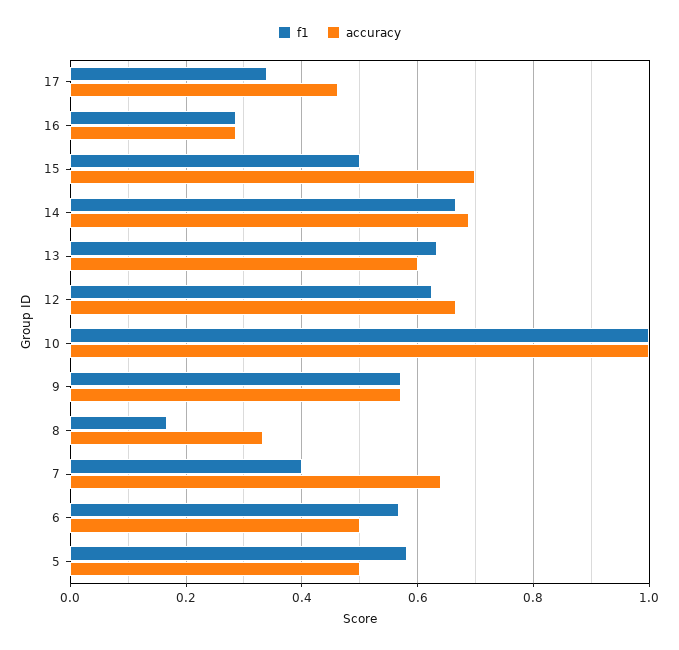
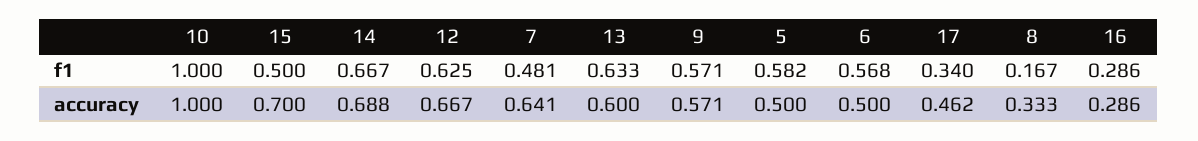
  {
    "f1": {
      "17": 0.34,
      "16": 0.286,
      "15": 0.5,
      "14": 0.667,
      "13": 0.633,
      "12": 0.625,
      "10": 1,
      "9": 0.571,
      "8": 0.167,
-     "7": 0.4,
+     "7": 0.481,
      "6": 0.568,
      "5": 0.582
    },
    "accuracy": {
      "17": 0.462,
      "16": 0.286,
      "15": 0.7,
      "14": 0.688,
      "13": 0.6,
      "12": 0.667,
      "10": 1,
      "9": 0.571,
      "8": 0.333,
      "7": 0.641,
      "6": 0.5,
      "5": 0.5
    }
  }

